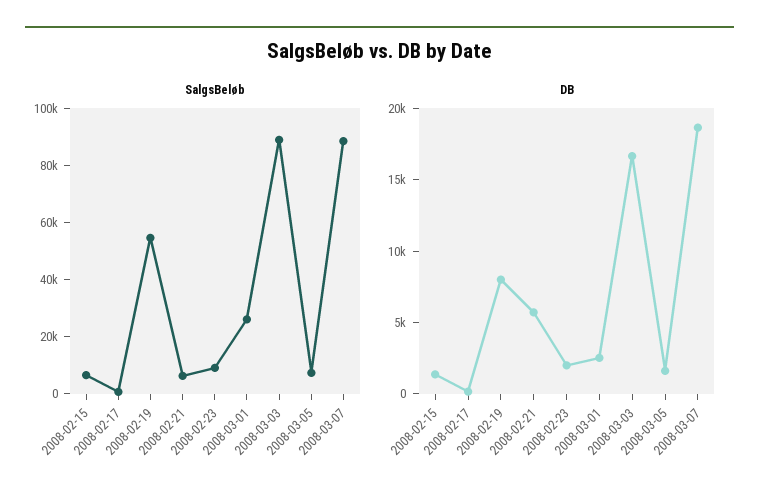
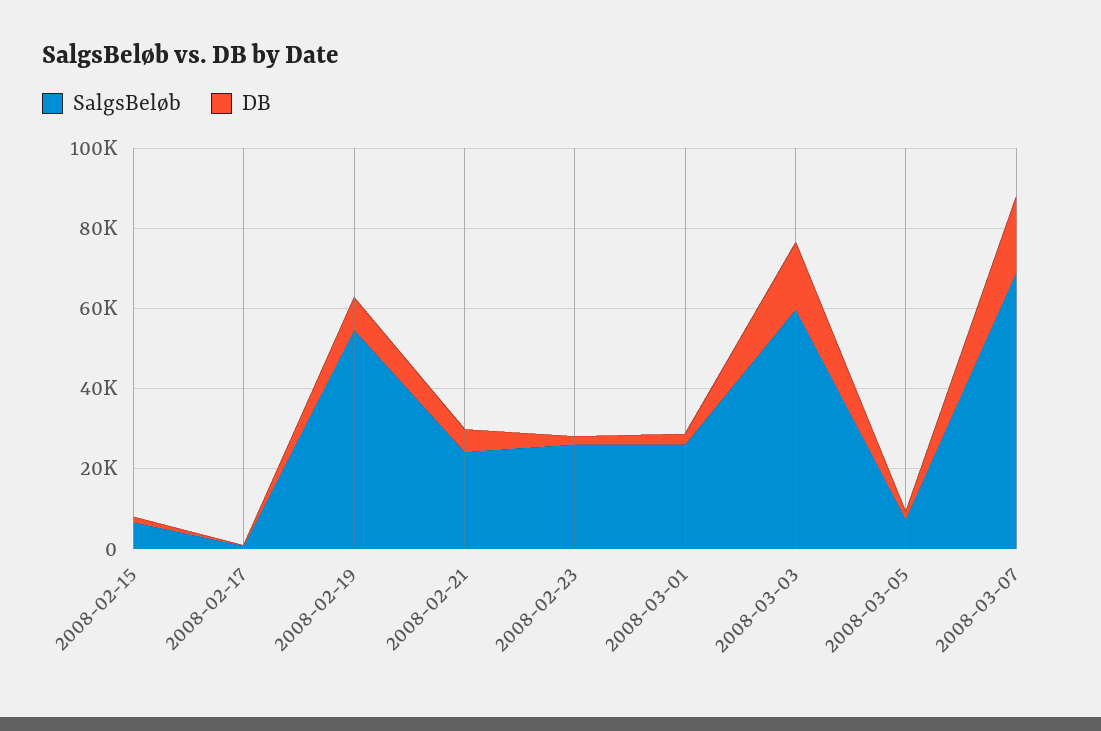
  {
    "SalgsBeløb": {
      "2008-02-15": 5000,
      "2008-02-17": 0,
      "2008-02-19": 55000,
-     "2008-02-21": 5000,
+     "2008-02-21": 25000,
-     "2008-02-23": 10000,
+     "2008-02-23": 25000,
      "2008-03-01": 25000,
-     "2008-03-03": 90000,
+     "2008-03-03": 60000,
      "2008-03-05": 5000,
-     "2008-03-07": 90000
+     "2008-03-07": 70000
    },
    "DB": {
      "2008-02-15": 1000,
      "2008-02-17": 0,
      "2008-02-19": 8000,
      "2008-02-21": 6000,
      "2008-02-23": 2000,
      "2008-03-01": 3000,
      "2008-03-03": 17000,
      "2008-03-05": 2000,
      "2008-03-07": 19000
    }
  }

